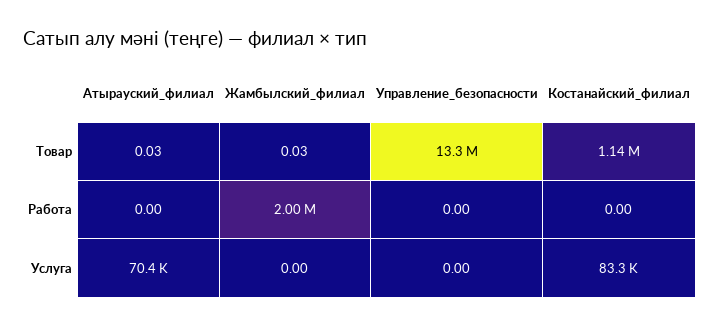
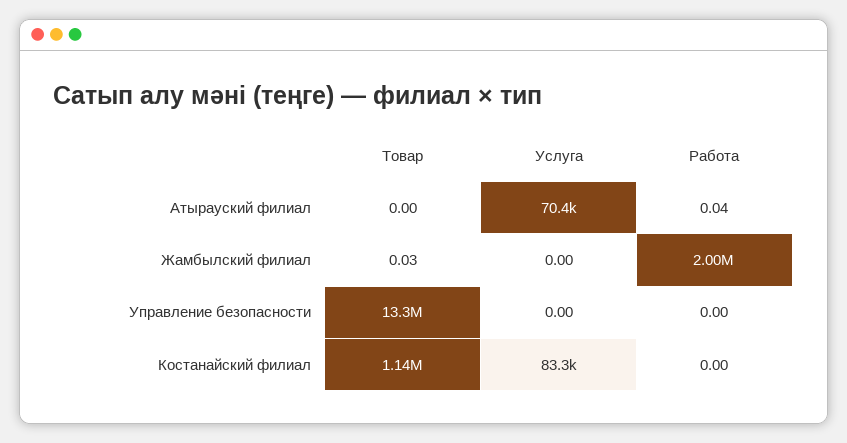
  {
    "Атырауский_филиал": {
-     "Товар": 0.03,
+     "Товар": 0,
-     "Работа": 0,
+     "Работа": 0.04,
      "Услуга": 70400
    },
    "Жамбылский_филиал": {
      "Товар": 0.03,
      "Работа": 2000000,
      "Услуга": 0
    },
    "Управление_безопасности": {
      "Товар": 13300000,
      "Работа": 0,
      "Услуга": 0
    },
    "Костанайский_филиал": {
      "Товар": 1140000,
      "Работа": 0,
      "Услуга": 83300
    }
  }

